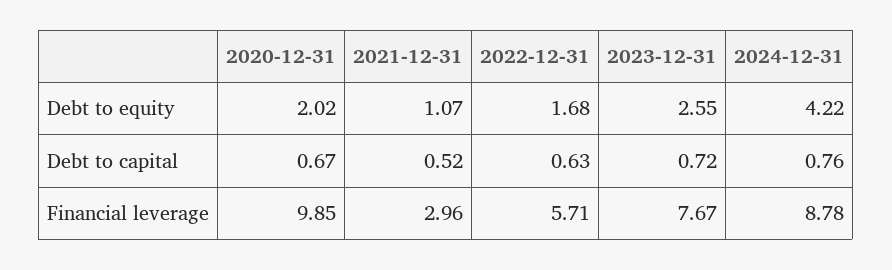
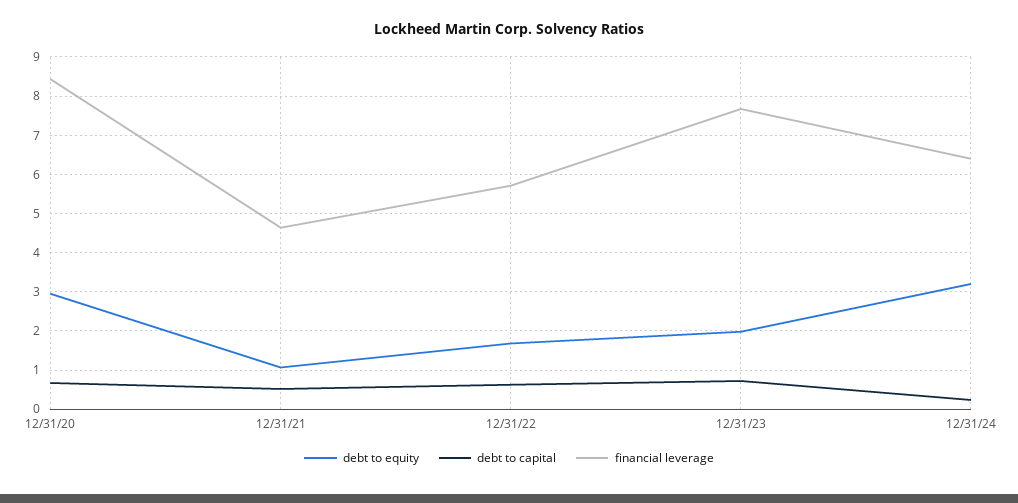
  {
    "Debt to equity": {
-     "2020-12-31": 2.02,
+     "2020-12-31": 3,
      "2021-12-31": 1.07,
      "2022-12-31": 1.68,
-     "2023-12-31": 2.55,
+     "2023-12-31": 2,
-     "2024-12-31": 4.22
+     "2024-12-31": 3.2
    },
    "Debt to capital": {
      "2020-12-31": 0.67,
      "2021-12-31": 0.52,
      "2022-12-31": 0.63,
      "2023-12-31": 0.72,
-     "2024-12-31": 0.76
+     "2024-12-31": 0.2
    },
    "Financial leverage": {
-     "2020-12-31": 9.85,
+     "2020-12-31": 8.4,
-     "2021-12-31": 2.96,
+     "2021-12-31": 4.6,
      "2022-12-31": 5.71,
      "2023-12-31": 7.67,
-     "2024-12-31": 8.78
+     "2024-12-31": 6.4
    }
  }

